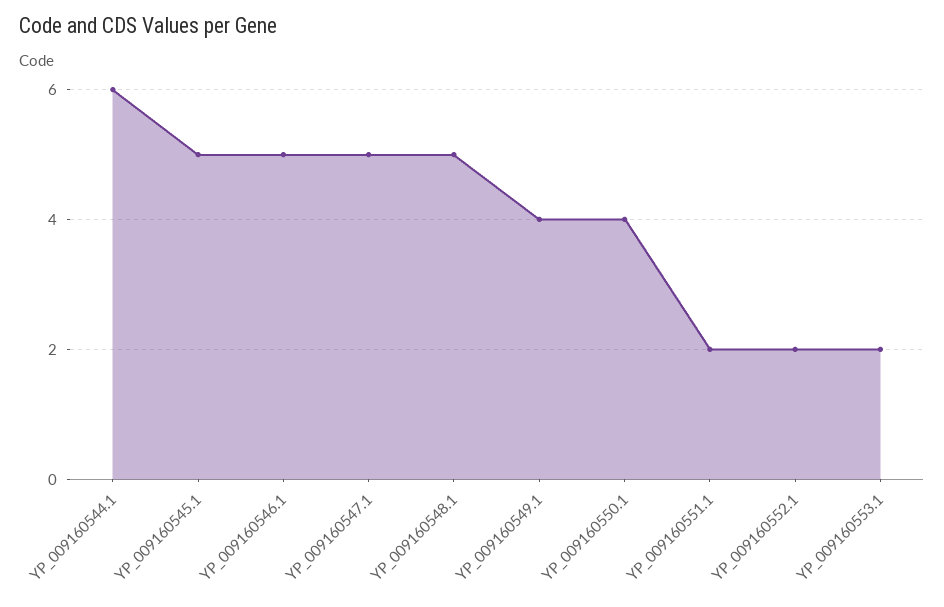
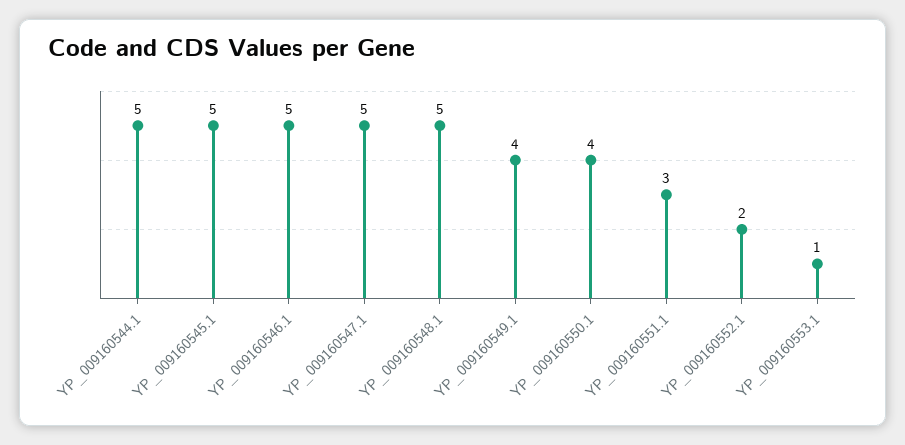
  {
-   "YP_009160544.1": 6,
+   "YP_009160544.1": 5,
    "YP_009160545.1": 5,
    "YP_009160546.1": 5,
    "YP_009160547.1": 5,
    "YP_009160548.1": 5,
    "YP_009160549.1": 4,
    "YP_009160550.1": 4,
-   "YP_009160551.1": 2,
+   "YP_009160551.1": 3,
    "YP_009160552.1": 2,
-   "YP_009160553.1": 2
+   "YP_009160553.1": 1
  }

